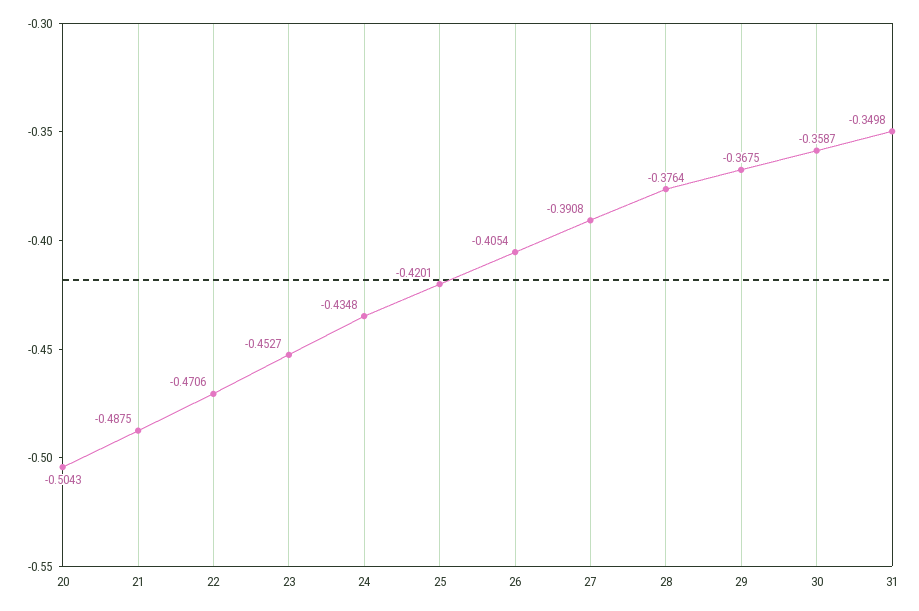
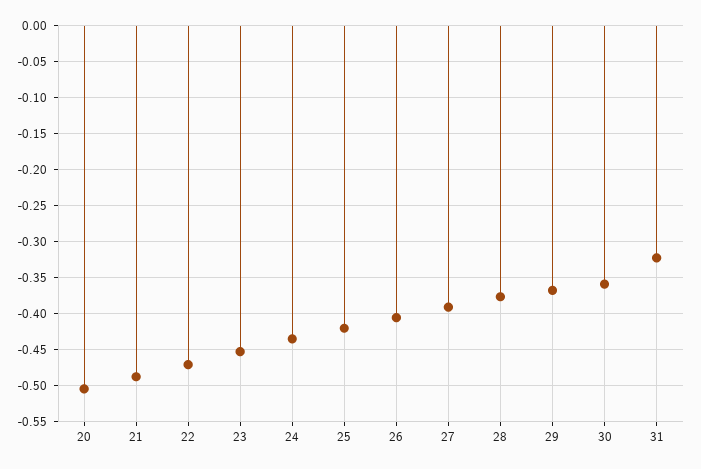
  {
    "20": -0.5043,
    "21": -0.4875,
    "22": -0.4706,
    "23": -0.4527,
    "24": -0.4348,
    "25": -0.4201,
    "26": -0.4054,
    "27": -0.3908,
    "28": -0.3764,
    "29": -0.3675,
    "30": -0.3587,
-   "31": -0.3498
+   "31": -0.32
  }

